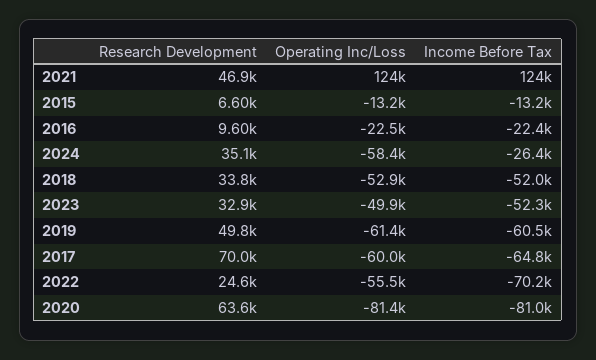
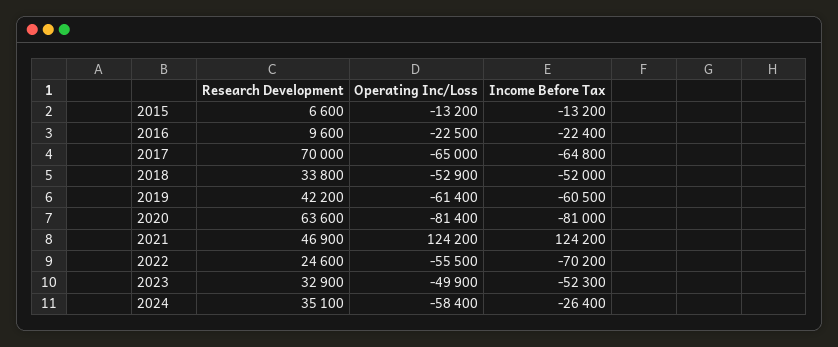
  {
    "Research Development": {
      "2021": 46900,
      "2015": 6600,
      "2016": 9600,
      "2024": 35100,
      "2018": 33800,
      "2023": 32900,
-     "2019": 49800,
+     "2019": 42200,
      "2017": 70000,
      "2022": 24600,
      "2020": 63600
    },
    "Operating Inc/Loss": {
      "2021": 124200,
      "2015": -13200,
      "2016": -22500,
      "2024": -58400,
      "2018": -52900,
      "2023": -49900,
      "2019": -61400,
-     "2017": -60000,
+     "2017": -65000,
      "2022": -55500,
      "2020": -81400
    },
    "Income Before Tax": {
      "2021": 124200,
      "2015": -13200,
      "2016": -22400,
      "2024": -26400,
      "2018": -52000,
      "2023": -52300,
      "2019": -60500,
      "2017": -64800,
      "2022": -70200,
      "2020": -81000
    }
  }

